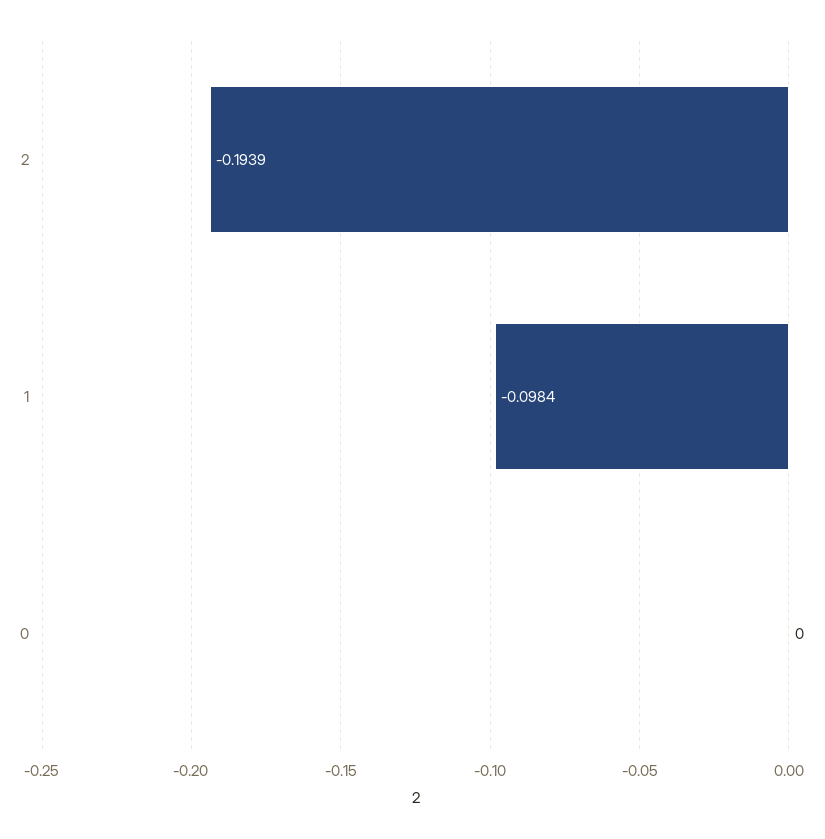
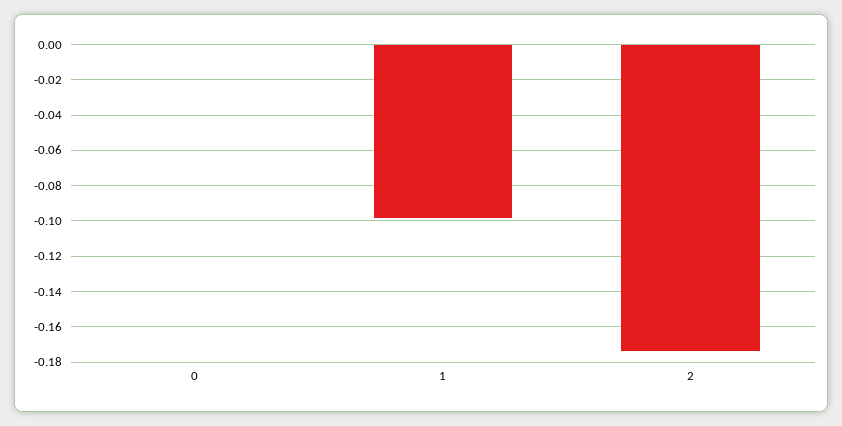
  {
-   "2": -0.1939,
+   "2": -0.175,
    "1": -0.0984,
    "0": 0
  }

